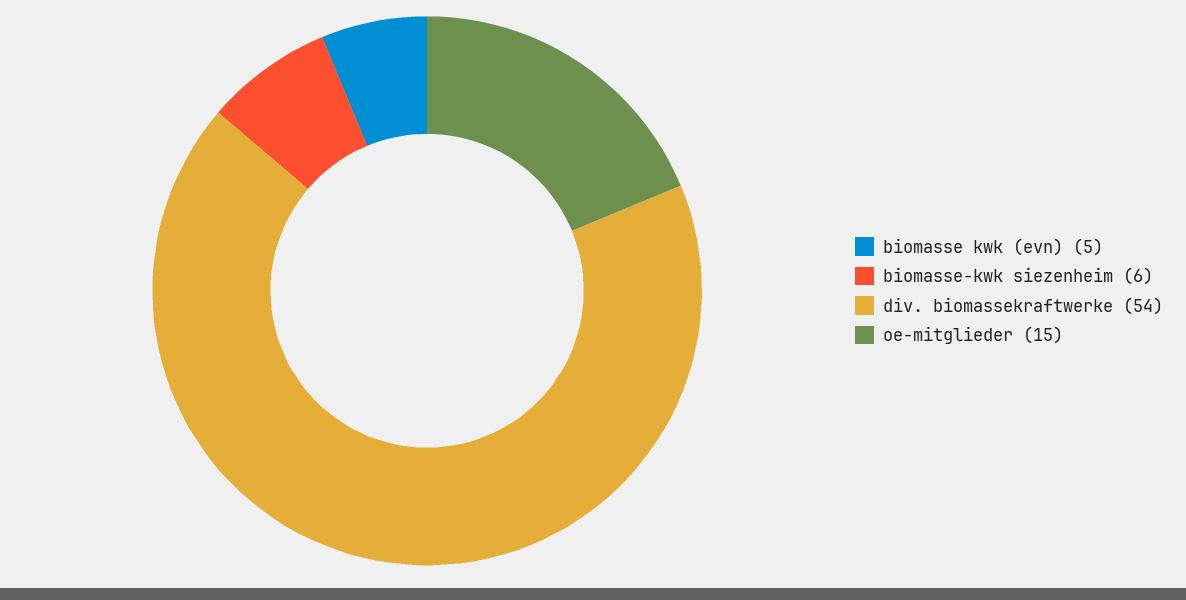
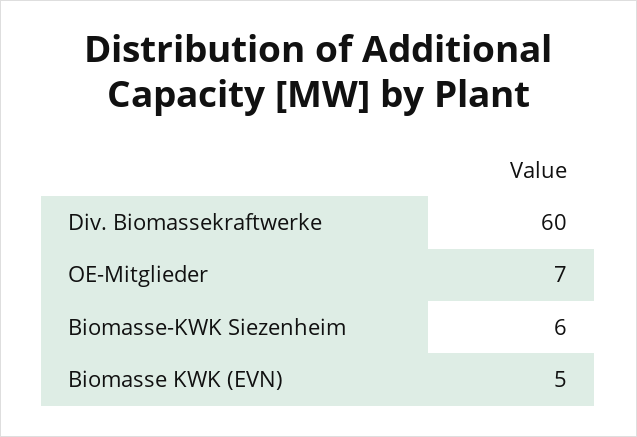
  {
    "biomasse kwk (evn)": 5,
    "biomasse-kwk siezenheim": 6,
-   "div. biomassekraftwerke": 54,
+   "div. biomassekraftwerke": 60,
-   "oe-mitglieder": 15
+   "oe-mitglieder": 7
  }

